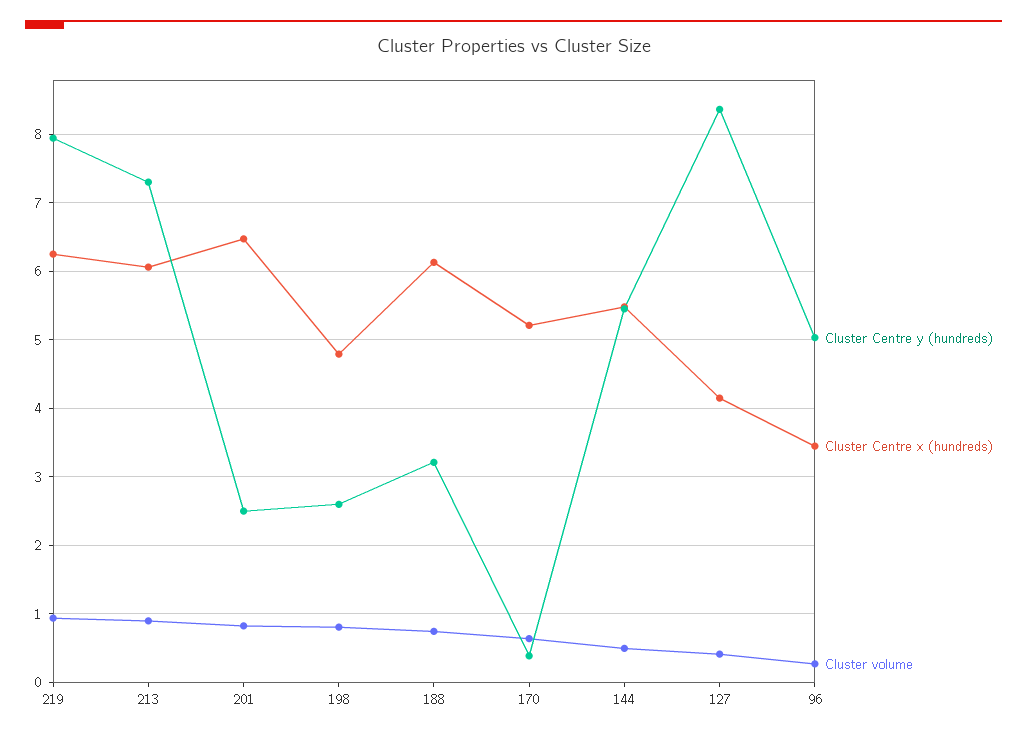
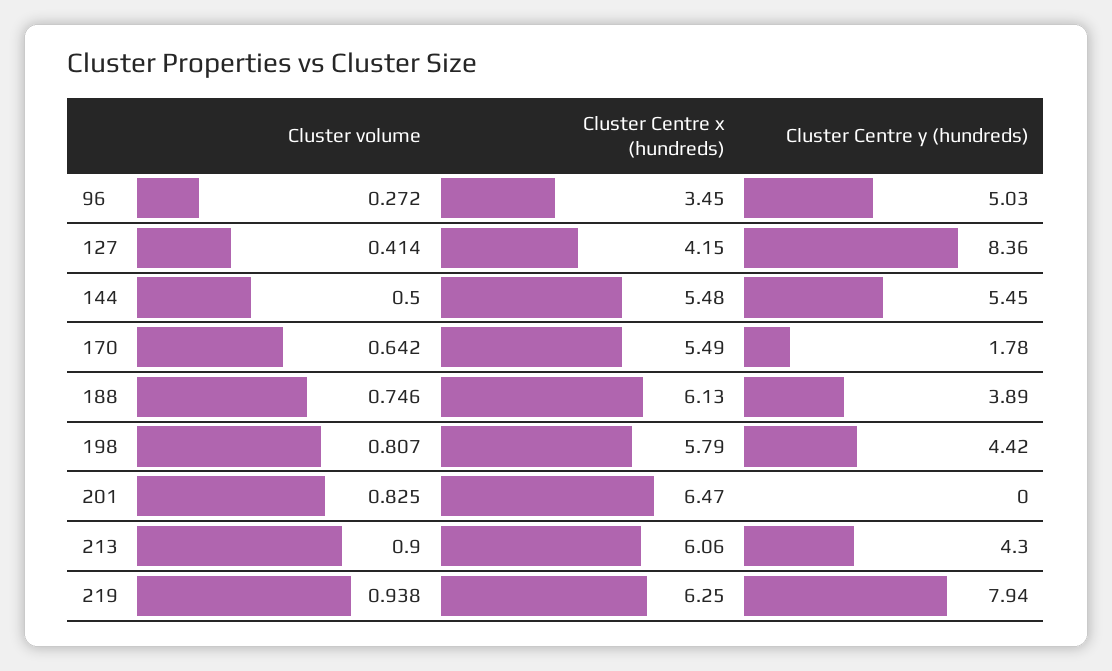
  {
    "Cluster Centre y (hundreds)": {
      "219": 7.94,
-     "213": 7.3,
+     "213": 4.3,
-     "201": 2.5,
+     "201": 0,
-     "198": 2.6,
+     "198": 4.42,
-     "188": 3.2,
+     "188": 3.89,
-     "170": 0.4,
+     "170": 1.78,
      "144": 5.45,
      "127": 8.36,
      "96": 5.03
    },
    "Cluster Centre x (hundreds)": {
      "219": 6.25,
      "213": 6.06,
      "201": 6.47,
-     "198": 4.8,
+     "198": 5.79,
      "188": 6.13,
-     "170": 5.2,
+     "170": 5.49,
      "144": 5.48,
      "127": 4.15,
      "96": 3.45
    },
    "Cluster volume": {
      "219": 0.938,
      "213": 0.9,
      "201": 0.825,
      "198": 0.807,
      "188": 0.746,
      "170": 0.642,
      "144": 0.5,
      "127": 0.414,
      "96": 0.272
    }
  }

